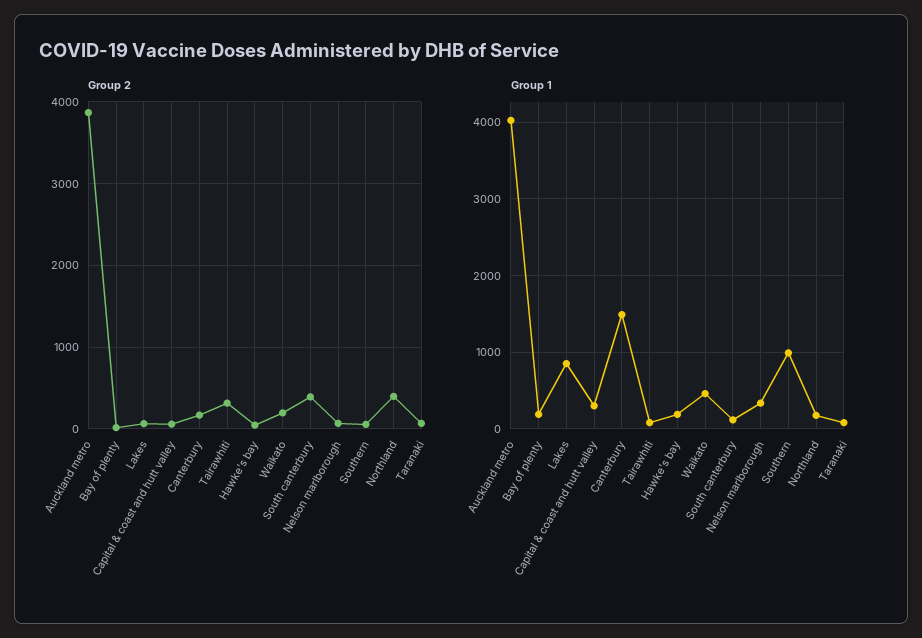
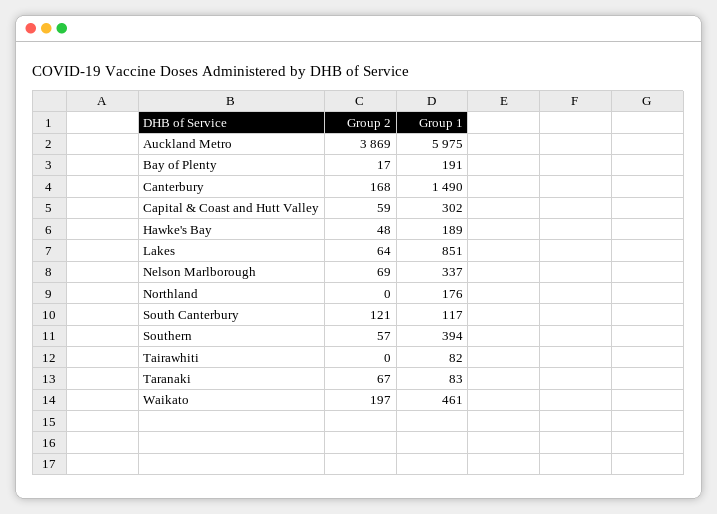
  {
    "Group 2": {
      "Auckland metro": 3869,
      "Bay of plenty": 17,
      "Lakes": 64,
      "Capital & coast and hutt valley": 59,
      "Canterbury": 168,
-     "Tairawhiti": 300,
+     "Tairawhiti": 0,
      "Hawke's bay": 48,
      "Waikato": 197,
-     "South canterbury": 400,
+     "South canterbury": 121,
      "Nelson marlborough": 69,
      "Southern": 57,
-     "Northland": 400,
+     "Northland": 0,
      "Taranaki": 67
    },
    "Group 1": {
-     "Auckland metro": 4000,
+     "Auckland metro": 5975,
      "Bay of plenty": 191,
      "Lakes": 851,
      "Capital & coast and hutt valley": 302,
      "Canterbury": 1490,
      "Tairawhiti": 82,
      "Hawke's bay": 189,
      "Waikato": 461,
      "South canterbury": 117,
      "Nelson marlborough": 337,
-     "Southern": 1000,
+     "Southern": 394,
      "Northland": 176,
      "Taranaki": 83
    }
  }

